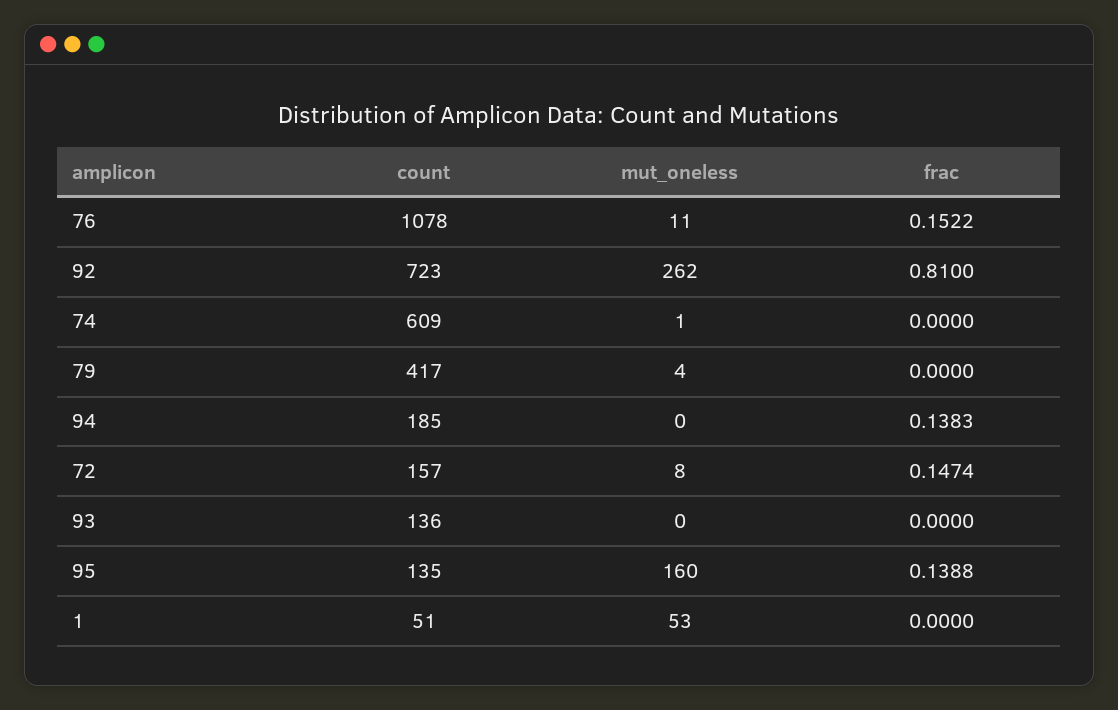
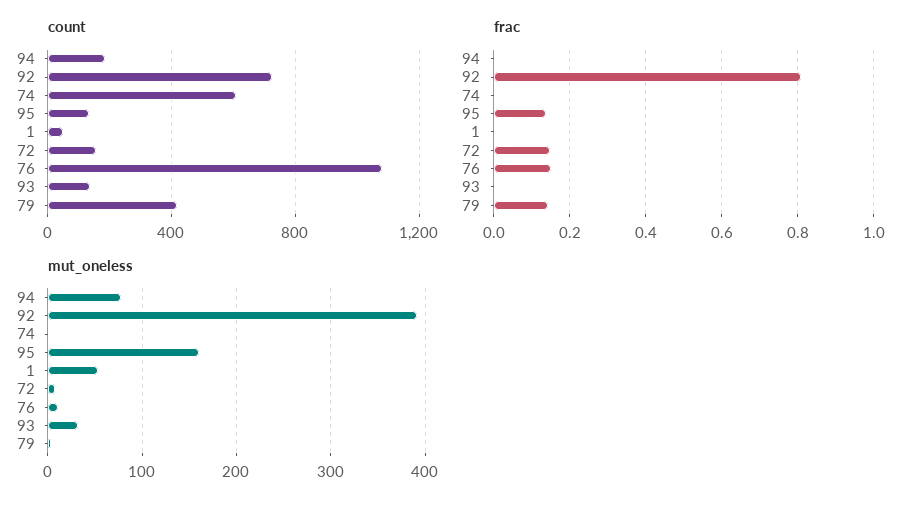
  {
    "count": {
      "76": 1078,
      "92": 723,
      "74": 609,
      "79": 417,
      "94": 185,
      "72": 157,
      "93": 136,
      "95": 135,
      "1": 51
    },
    "mut_oneless": {
      "76": 11,
-     "92": 262,
+     "92": 390,
      "74": 1,
      "79": 4,
-     "94": 0,
+     "94": 80,
      "72": 8,
-     "93": 0,
+     "93": 30,
      "95": 160,
      "1": 53
    },
    "frac": {
      "76": 0.1522,
      "92": 0.81,
      "74": 0,
-     "79": 0,
+     "79": 0.14,
-     "94": 0.1383,
+     "94": 0,
      "72": 0.1474,
      "93": 0,
      "95": 0.1388,
      "1": 0
    }
  }

